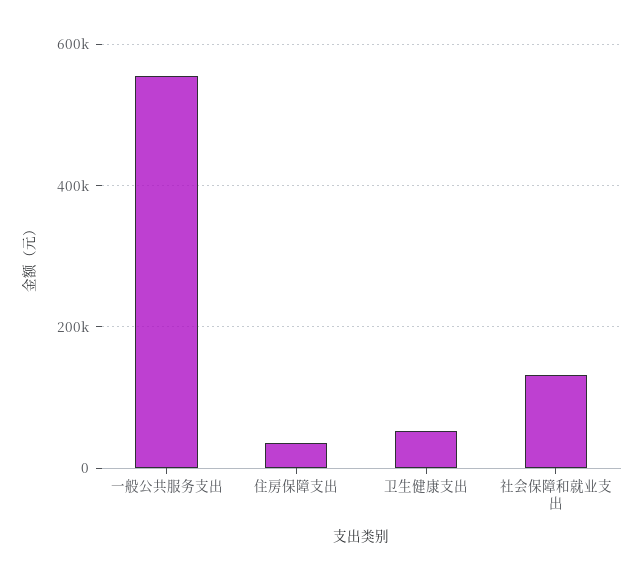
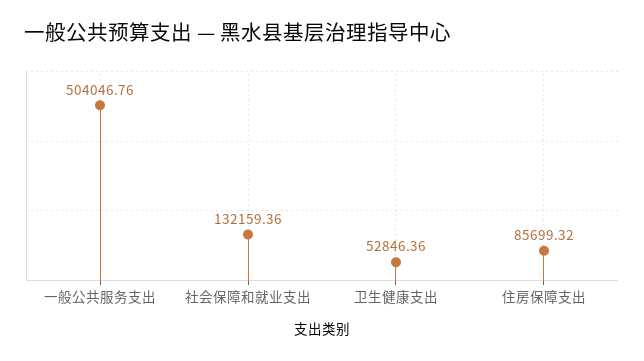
  {
-   "一般公共服务支出": 560000,
+   "一般公共服务支出": 504046.76,
-   "住房保障支出": 40000,
+   "住房保障支出": 85699.32,
    "卫生健康支出": 52846.36,
    "社会保障和就业支出": 132159.36
  }

